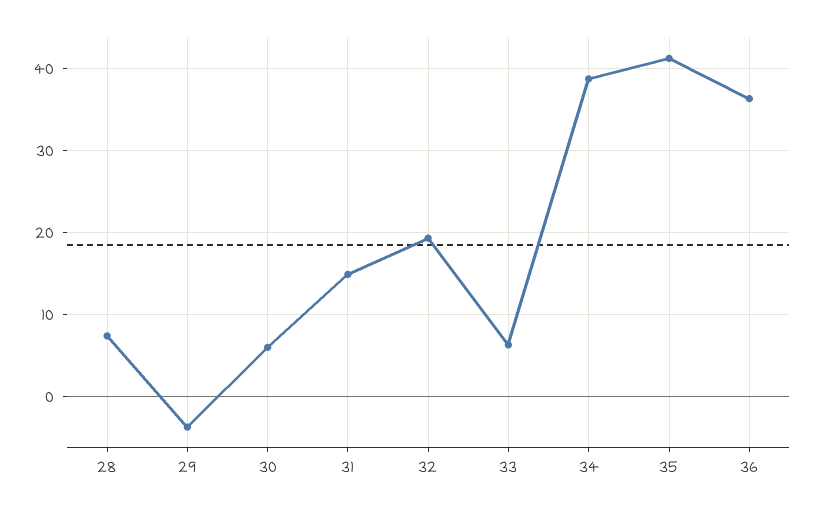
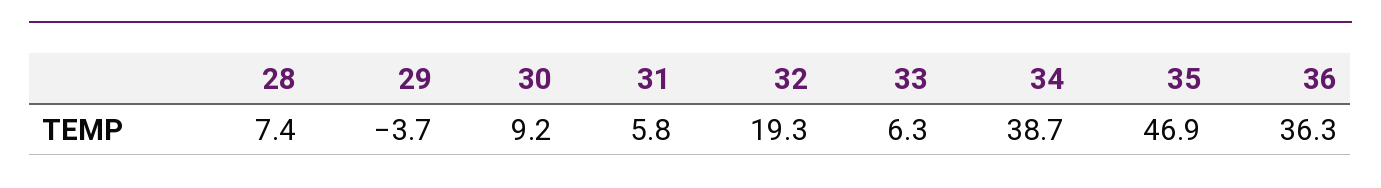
  {
    "28": 7.4,
    "29": -3.7,
-   "30": 6,
+   "30": 9.2,
-   "31": 15,
+   "31": 5.8,
    "32": 19.3,
    "33": 6.3,
    "34": 38.7,
-   "35": 41,
+   "35": 46.9,
    "36": 36.3
  }

